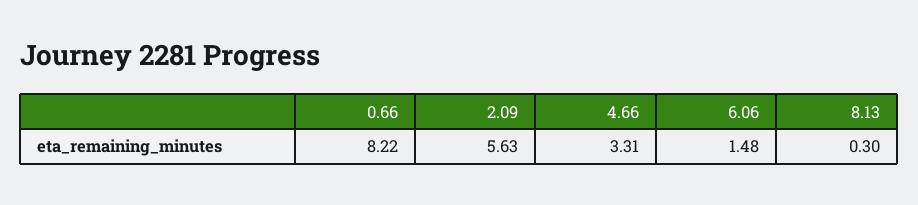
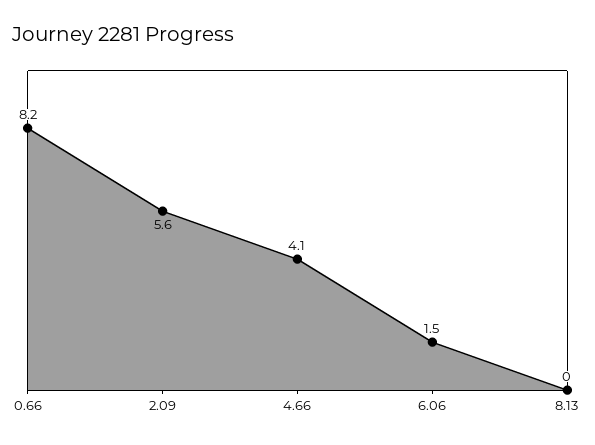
  {
    "0.66": 8.22,
    "2.09": 5.63,
-   "4.66": 3.31,
+   "4.66": 4.1,
    "6.06": 1.48,
-   "8.13": 0.3
+   "8.13": 0
  }

